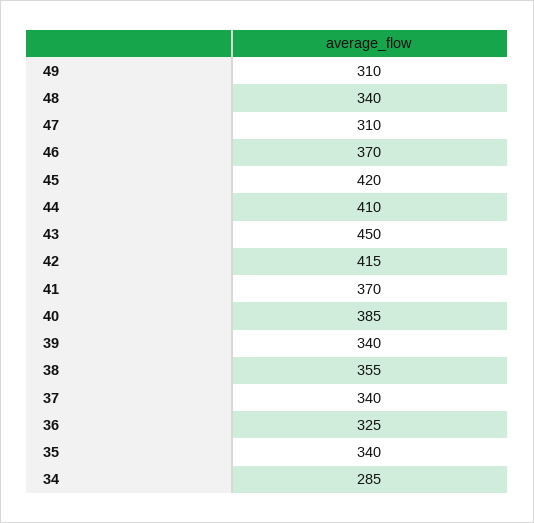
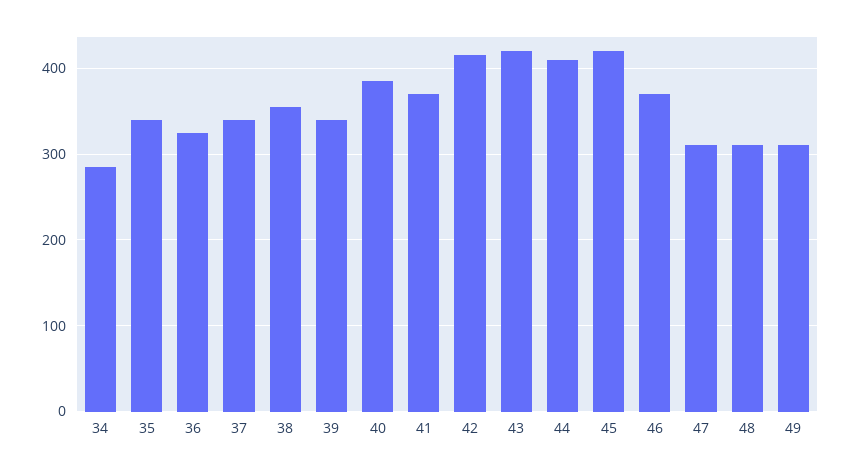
  {
    "49": 310,
-   "48": 340,
+   "48": 310,
    "47": 310,
    "46": 370,
    "45": 420,
    "44": 410,
-   "43": 450,
+   "43": 420,
    "42": 415,
    "41": 370,
    "40": 385,
    "39": 340,
    "38": 355,
    "37": 340,
    "36": 325,
    "35": 340,
    "34": 285
  }

